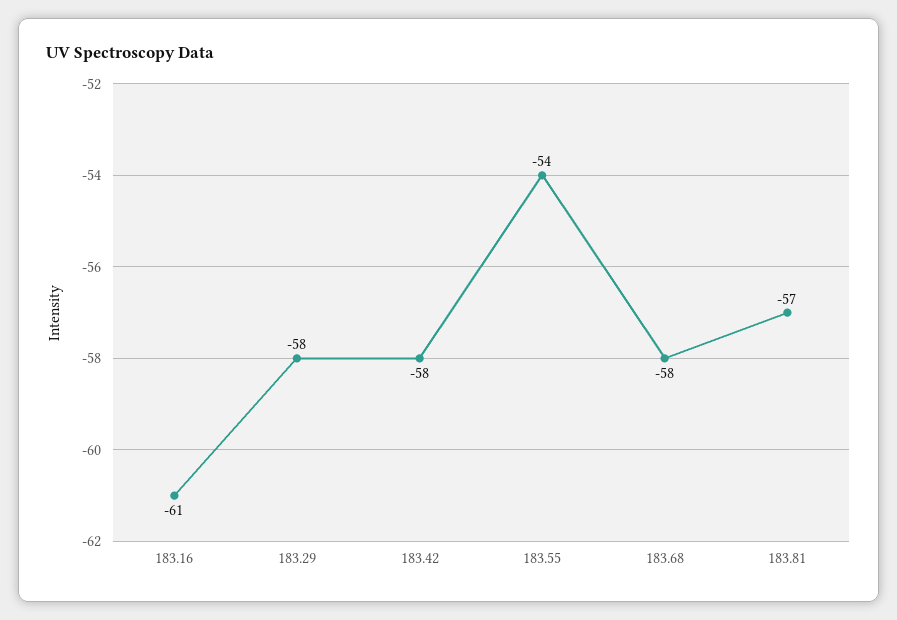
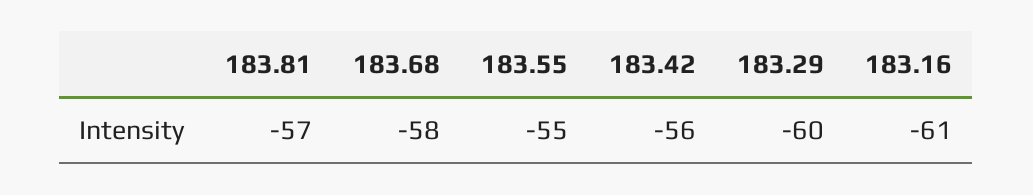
  {
    "183.16": -61,
-   "183.29": -58,
+   "183.29": -60,
-   "183.42": -58,
+   "183.42": -56,
-   "183.55": -54,
+   "183.55": -55,
    "183.68": -58,
    "183.81": -57
  }

